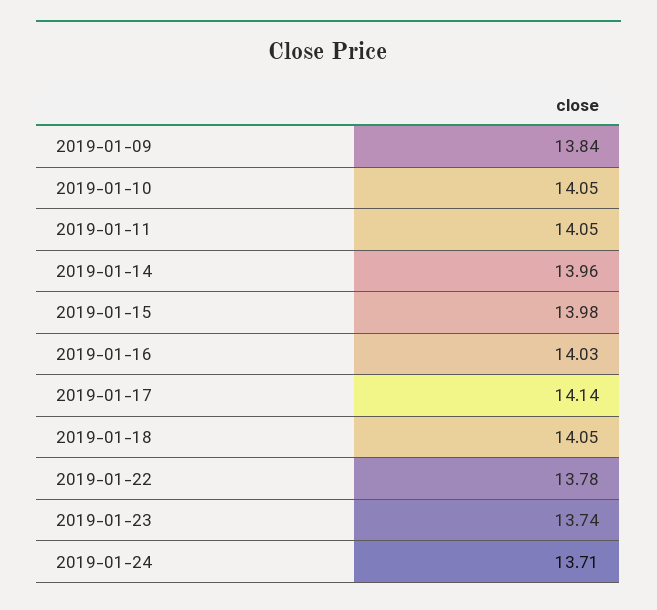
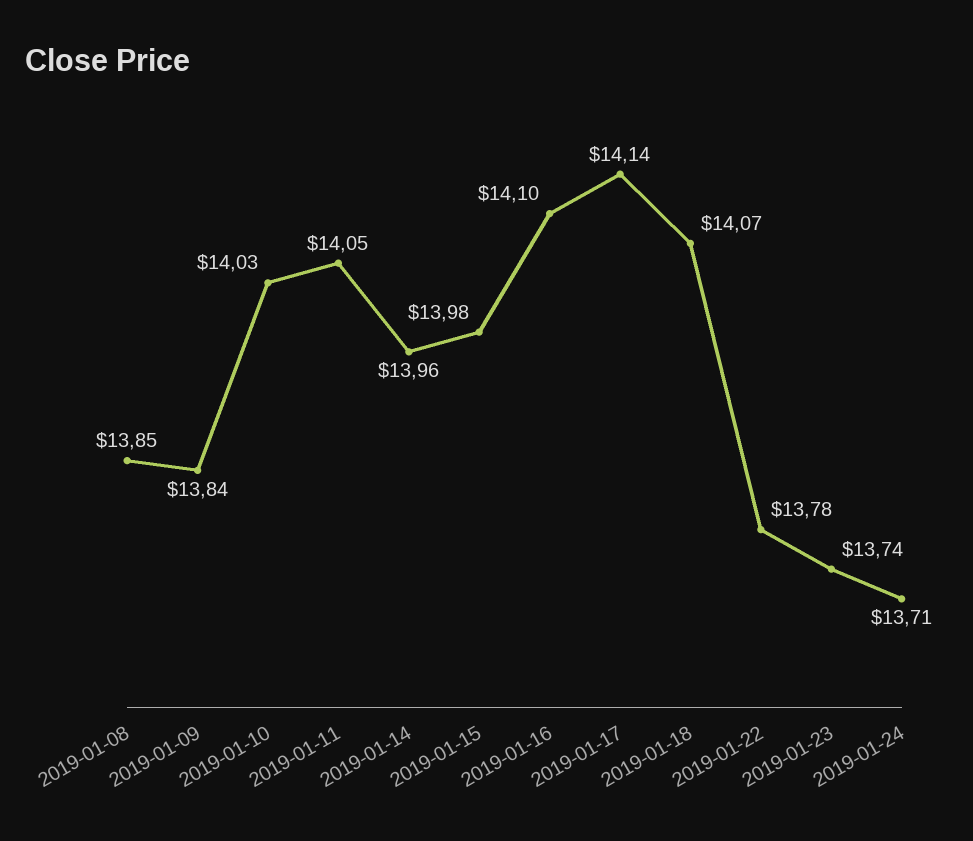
  {
    "2019-01-09": 13.84,
-   "2019-01-10": 14.05,
+   "2019-01-10": 14.03,
    "2019-01-11": 14.05,
    "2019-01-14": 13.96,
    "2019-01-15": 13.98,
-   "2019-01-16": 14.03,
+   "2019-01-16": 14.1,
    "2019-01-17": 14.14,
-   "2019-01-18": 14.05,
+   "2019-01-18": 14.07,
    "2019-01-22": 13.78,
    "2019-01-23": 13.74,
-   "2019-01-24": 13.71
+   "2019-01-24": 13.71,
+   "2019-01-08": 13.85
  }

